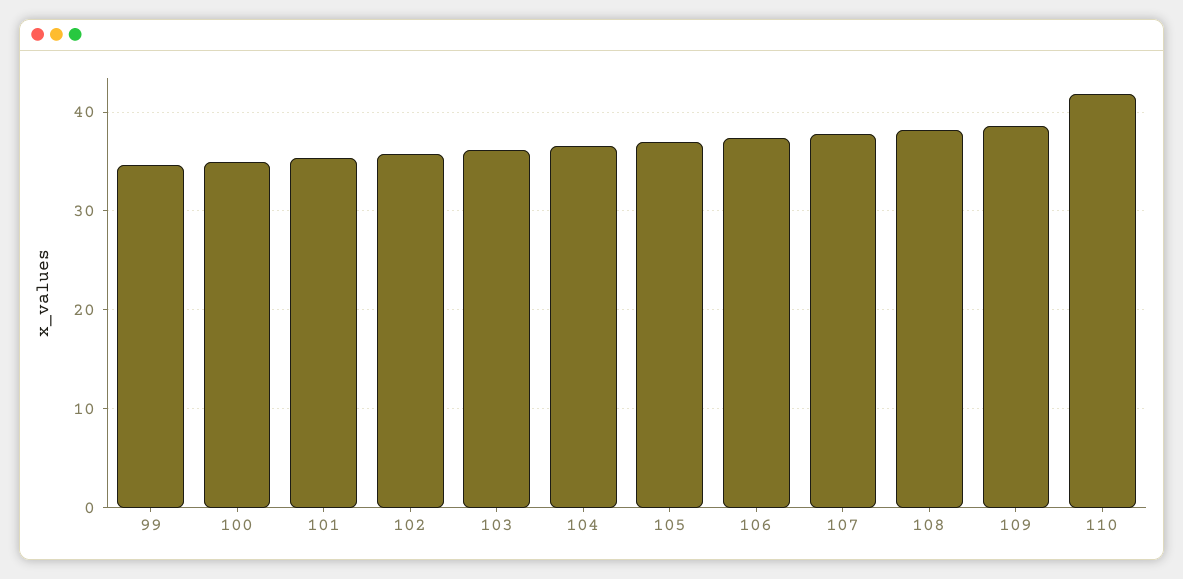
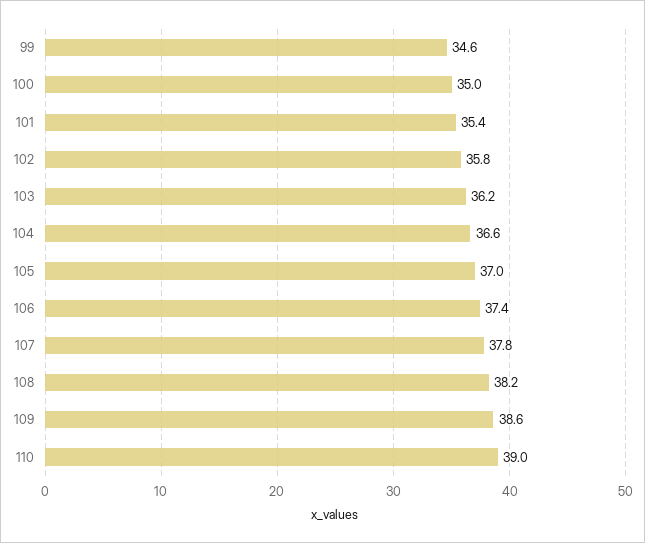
  {
    "99": 34.6,
    "100": 35,
    "101": 35.4,
    "102": 35.8,
    "103": 36.2,
    "104": 36.6,
    "105": 37,
    "106": 37.4,
    "107": 37.8,
    "108": 38.2,
    "109": 38.6,
-   "110": 42
+   "110": 39
  }

